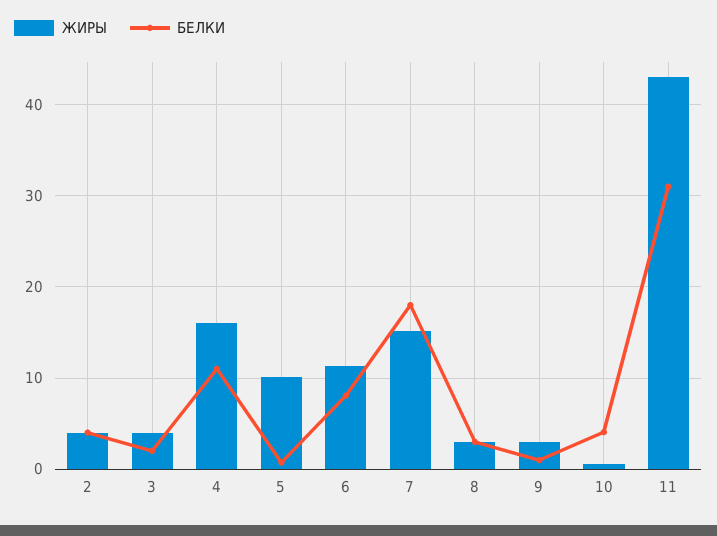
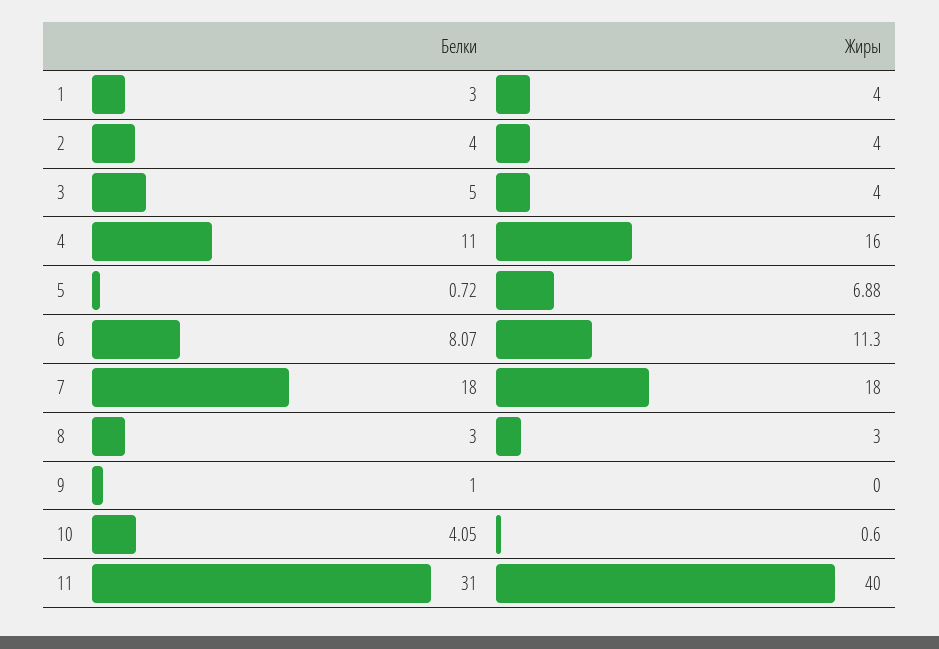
  {
    "ЖИРЫ": {
      "2": 4,
      "3": 4,
      "4": 16,
-     "5": 10,
+     "5": 6.88,
      "6": 11.3,
-     "7": 15,
+     "7": 18,
      "8": 3,
-     "9": 3,
+     "9": 0,
      "10": 0.6,
-     "11": 43
+     "11": 40,
+     "1": 4
    },
    "БЕЛКИ": {
      "2": 4,
-     "3": 2,
+     "3": 5,
      "4": 11,
      "5": 0.72,
      "6": 8.07,
      "7": 18,
      "8": 3,
      "9": 1,
      "10": 4.05,
-     "11": 31
+     "11": 31,
+     "1": 3
    }
  }

